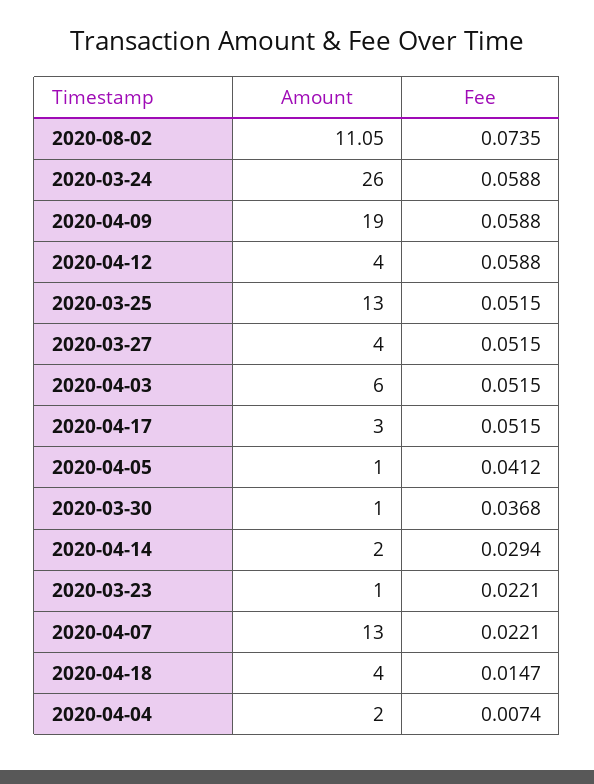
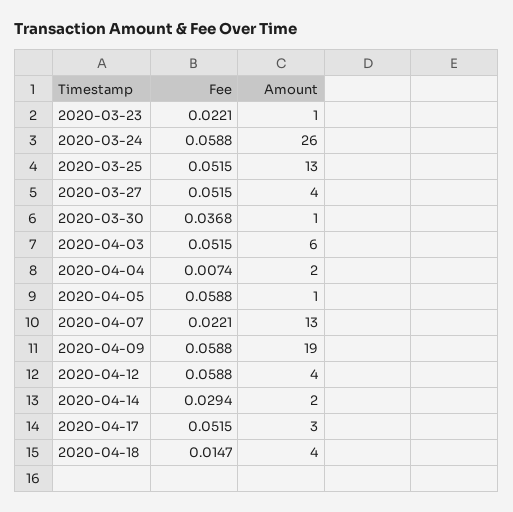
  {
    "Amount": {
-     "2020-08-02": 11.05,
      "2020-03-24": 26,
      "2020-04-09": 19,
      "2020-04-12": 4,
      "2020-03-25": 13,
      "2020-03-27": 4,
      "2020-04-03": 6,
      "2020-04-17": 3,
      "2020-04-05": 1,
      "2020-03-30": 1,
      "2020-04-14": 2,
      "2020-03-23": 1,
      "2020-04-07": 13,
      "2020-04-18": 4,
      "2020-04-04": 2
    },
    "Fee": {
-     "2020-08-02": 0.0735,
      "2020-03-24": 0.0588,
      "2020-04-09": 0.0588,
      "2020-04-12": 0.0588,
      "2020-03-25": 0.0515,
      "2020-03-27": 0.0515,
      "2020-04-03": 0.0515,
      "2020-04-17": 0.0515,
-     "2020-04-05": 0.0412,
+     "2020-04-05": 0.0588,
      "2020-03-30": 0.0368,
      "2020-04-14": 0.0294,
      "2020-03-23": 0.0221,
      "2020-04-07": 0.0221,
      "2020-04-18": 0.0147,
      "2020-04-04": 0.0074
    }
  }

